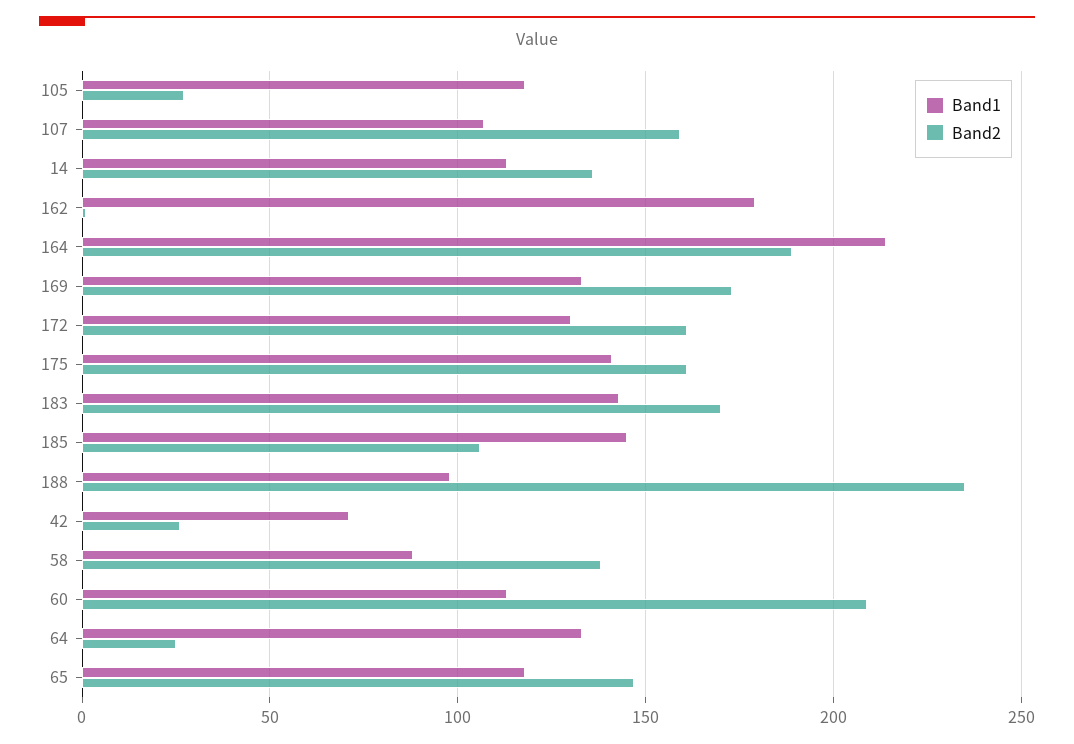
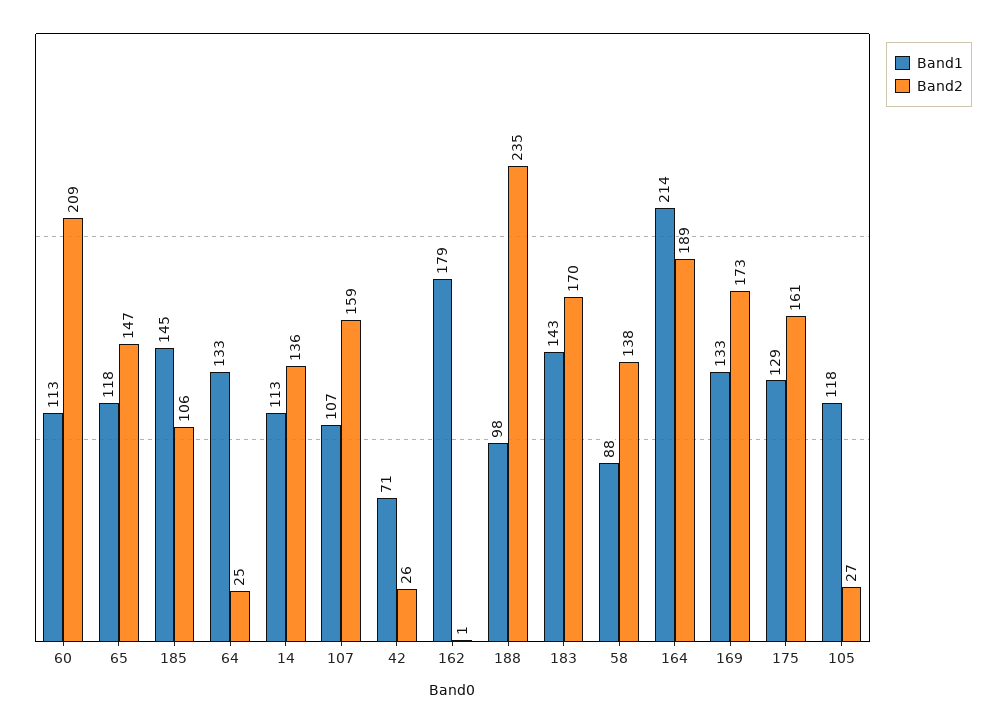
  {
    "Band1": {
      "105": 118,
      "107": 107,
      "14": 113,
      "162": 179,
      "164": 214,
      "169": 133,
-     "172": 130,
-     "175": 140,
+     "175": 129,
      "183": 143,
      "185": 145,
      "188": 98,
      "42": 71,
      "58": 88,
      "60": 113,
      "64": 133,
      "65": 118
    },
    "Band2": {
      "105": 27,
      "107": 159,
      "14": 136,
      "162": 1,
      "164": 189,
      "169": 173,
-     "172": 160,
      "175": 161,
      "183": 170,
      "185": 106,
      "188": 235,
      "42": 26,
      "58": 138,
      "60": 209,
      "64": 25,
      "65": 147
    }
  }

